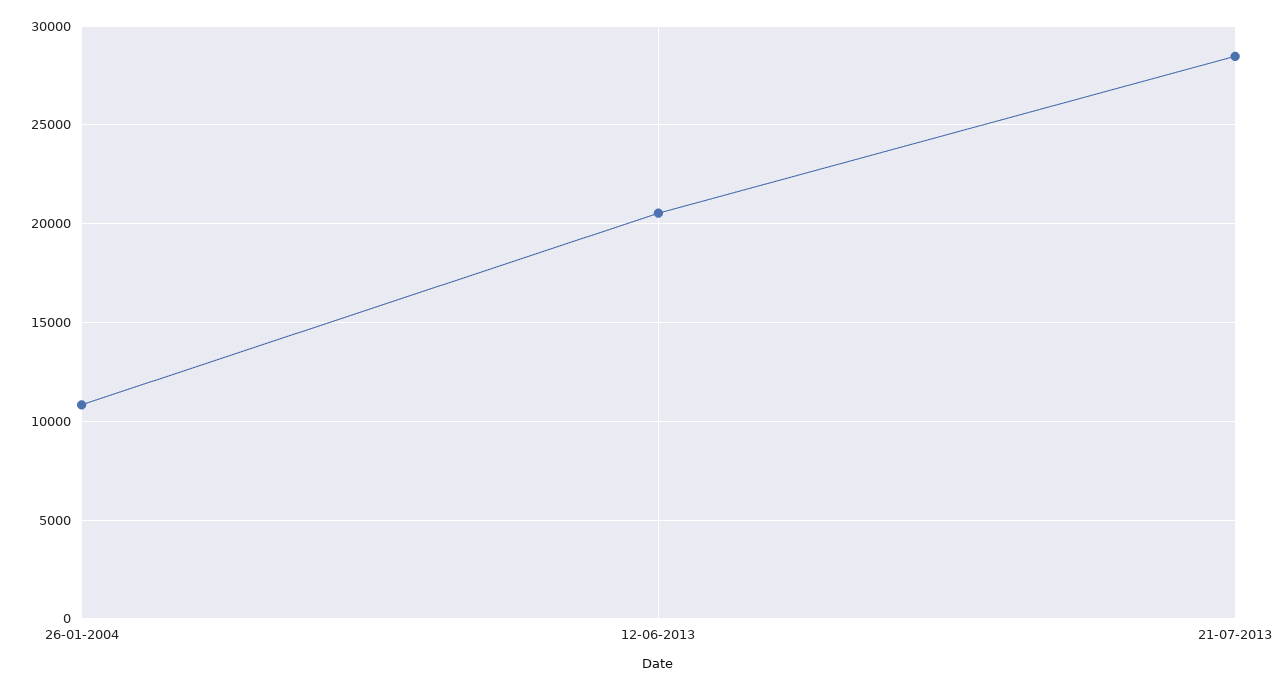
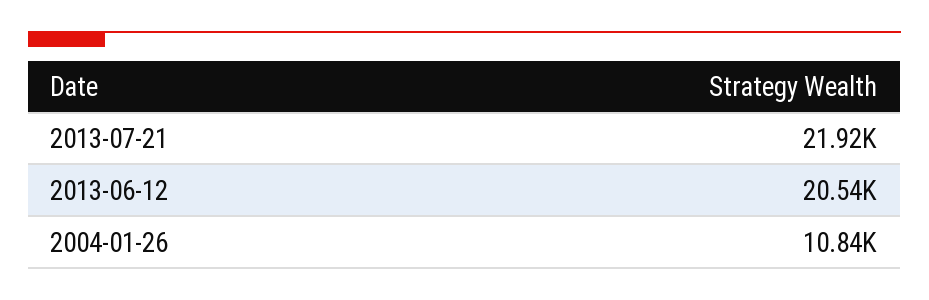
  {
    "26-01-2004": 10840,
    "12-06-2013": 20540,
-   "21-07-2013": 28500
+   "21-07-2013": 21920
  }

